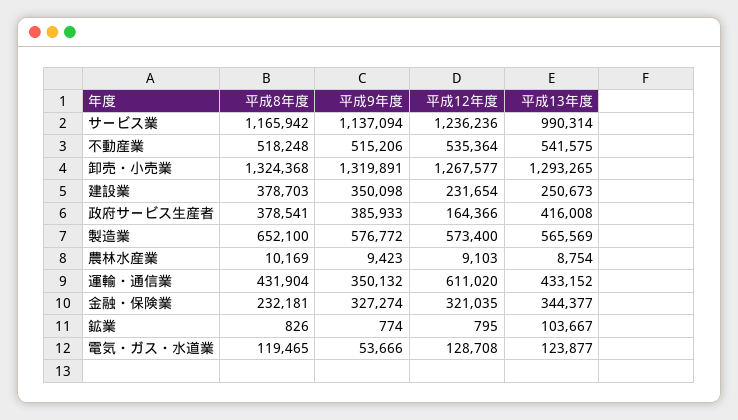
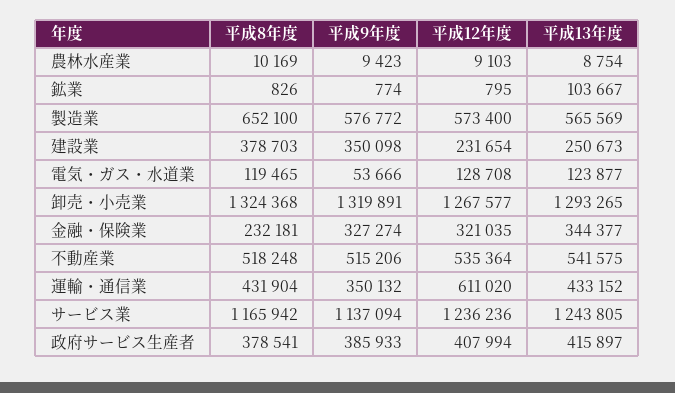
  {
    "平成8年度": {
      "サービス業": 1165942,
      "不動産業": 518248,
      "卸売・小売業": 1324368,
      "建設業": 378703,
      "政府サービス生産者": 378541,
      "製造業": 652100,
      "農林水産業": 10169,
      "運輸・通信業": 431904,
      "金融・保険業": 232181,
      "鉱業": 826,
      "電気・ガス・水道業": 119465
    },
    "平成9年度": {
      "サービス業": 1137094,
      "不動産業": 515206,
      "卸売・小売業": 1319891,
      "建設業": 350098,
      "政府サービス生産者": 385933,
      "製造業": 576772,
      "農林水産業": 9423,
      "運輸・通信業": 350132,
      "金融・保険業": 327274,
      "鉱業": 774,
      "電気・ガス・水道業": 53666
    },
    "平成12年度": {
      "サービス業": 1236236,
      "不動産業": 535364,
      "卸売・小売業": 1267577,
      "建設業": 231654,
-     "政府サービス生産者": 164366,
+     "政府サービス生産者": 407994,
      "製造業": 573400,
      "農林水産業": 9103,
      "運輸・通信業": 611020,
      "金融・保険業": 321035,
      "鉱業": 795,
      "電気・ガス・水道業": 128708
    },
    "平成13年度": {
-     "サービス業": 990314,
+     "サービス業": 1243805,
      "不動産業": 541575,
      "卸売・小売業": 1293265,
      "建設業": 250673,
-     "政府サービス生産者": 416008,
+     "政府サービス生産者": 415897,
      "製造業": 565569,
      "農林水産業": 8754,
      "運輸・通信業": 433152,
      "金融・保険業": 344377,
      "鉱業": 103667,
      "電気・ガス・水道業": 123877
    }
  }

